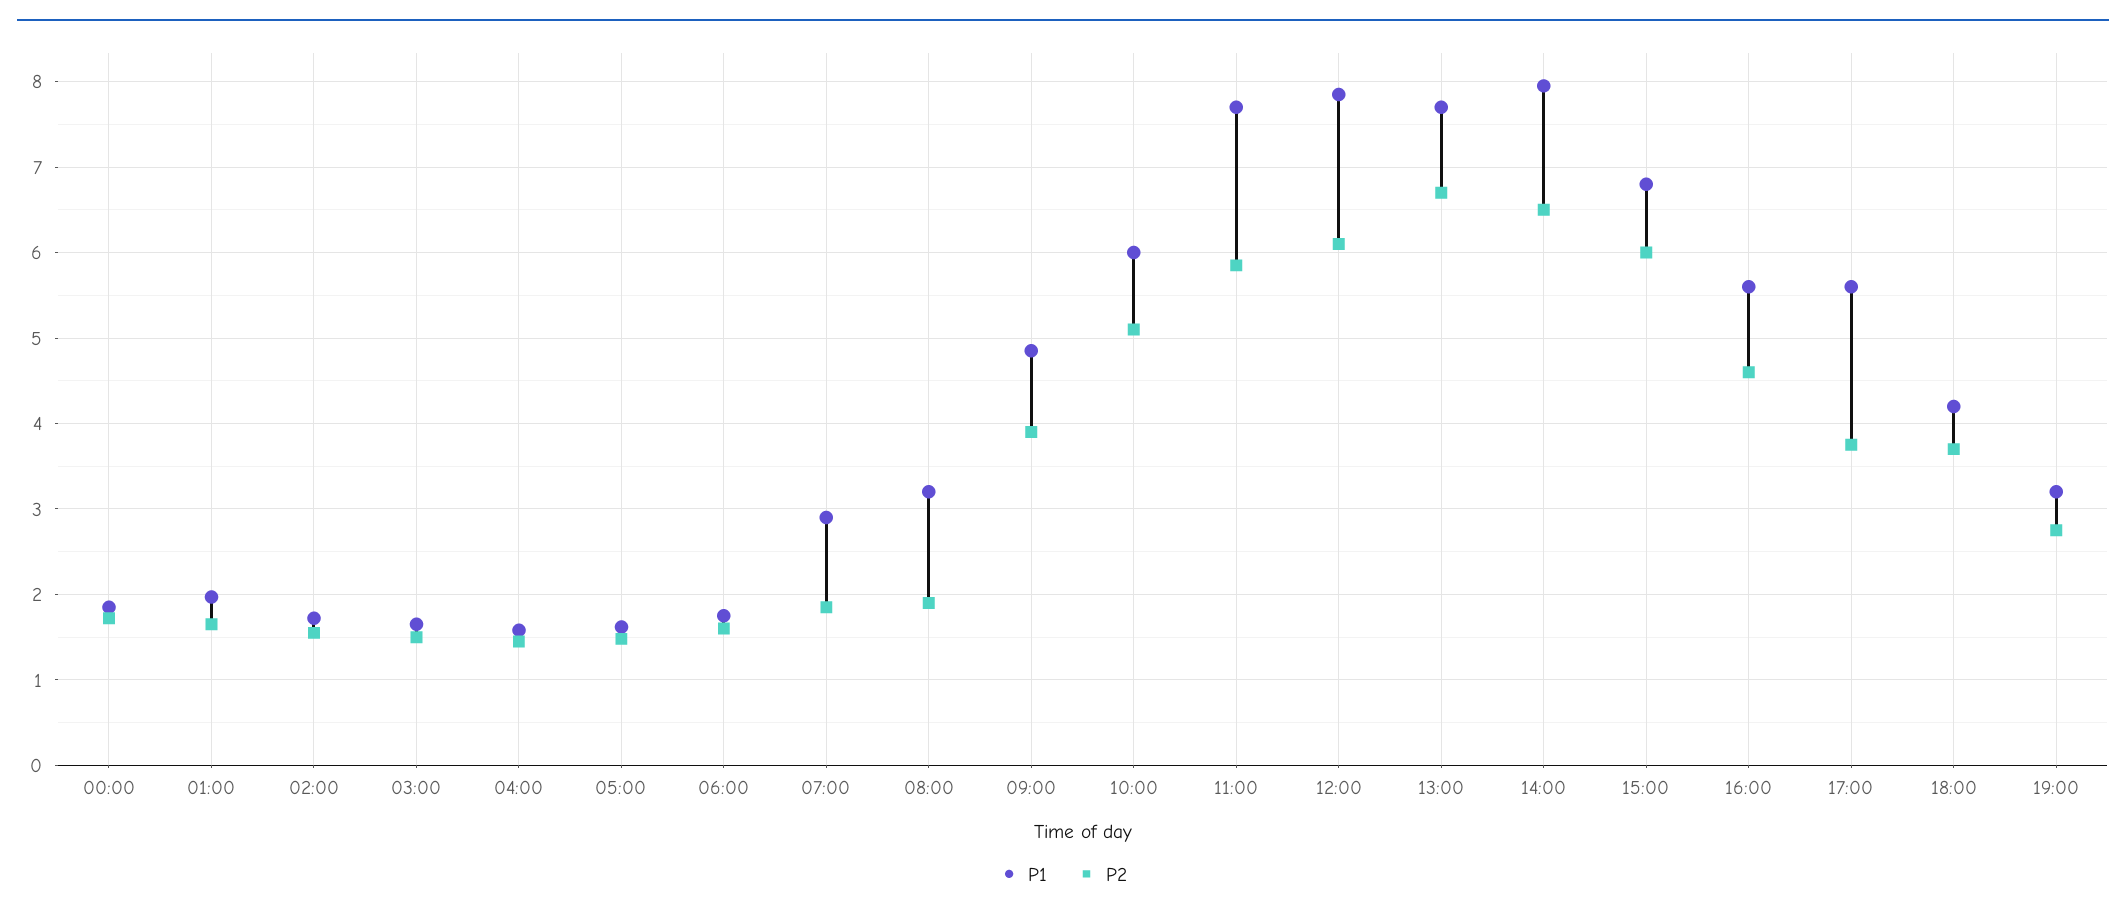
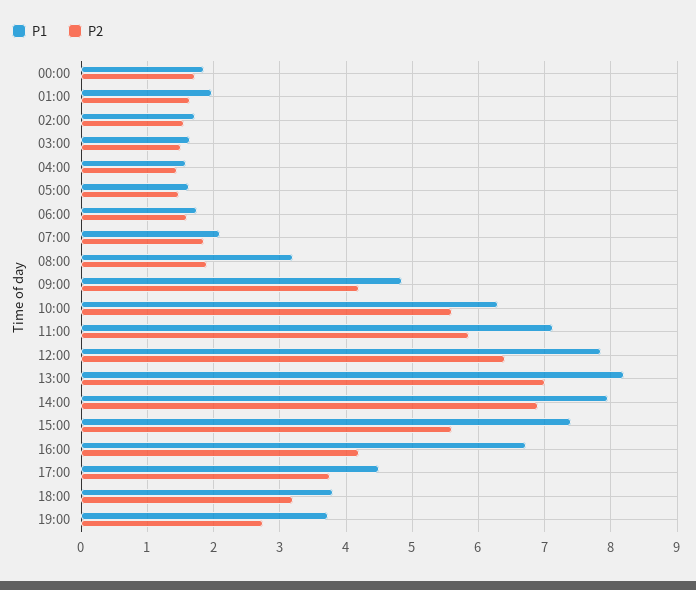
  {
    "P1": {
      "00:00": 1.9,
      "01:00": 2,
      "02:00": 1.7,
      "03:00": 1.7,
      "04:00": 1.6,
      "05:00": 1.6,
      "06:00": 1.8,
-     "07:00": 2.9,
+     "07:00": 2.1,
      "08:00": 3.2,
      "09:00": 4.9,
-     "10:00": 6,
+     "10:00": 6.3,
-     "11:00": 7.7,
+     "11:00": 7.1,
      "12:00": 7.9,
-     "13:00": 7.7,
+     "13:00": 8.2,
      "14:00": 8,
-     "15:00": 6.8,
+     "15:00": 7.4,
-     "16:00": 5.6,
+     "16:00": 6.7,
-     "17:00": 5.6,
+     "17:00": 4.5,
-     "18:00": 4.2,
+     "18:00": 3.8,
-     "19:00": 3.2
+     "19:00": 3.7
    },
    "P2": {
      "00:00": 1.7,
      "01:00": 1.7,
      "02:00": 1.6,
      "03:00": 1.5,
      "04:00": 1.5,
      "05:00": 1.5,
      "06:00": 1.6,
      "07:00": 1.9,
      "08:00": 1.9,
-     "09:00": 3.9,
+     "09:00": 4.2,
-     "10:00": 5.1,
+     "10:00": 5.6,
      "11:00": 5.9,
-     "12:00": 6.1,
+     "12:00": 6.4,
-     "13:00": 6.7,
+     "13:00": 7,
-     "14:00": 6.5,
+     "14:00": 6.9,
-     "15:00": 6,
+     "15:00": 5.6,
-     "16:00": 4.6,
+     "16:00": 4.2,
      "17:00": 3.8,
-     "18:00": 3.7,
+     "18:00": 3.2,
      "19:00": 2.8
    }
  }

